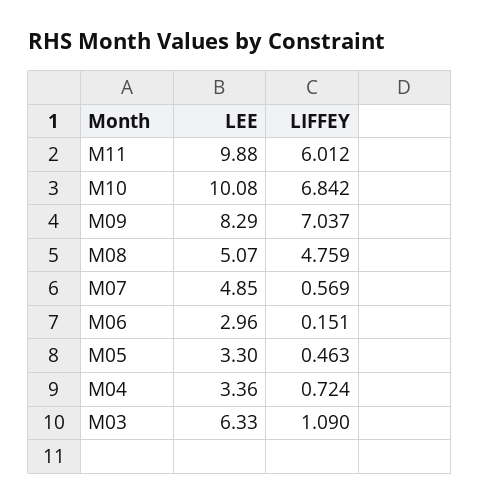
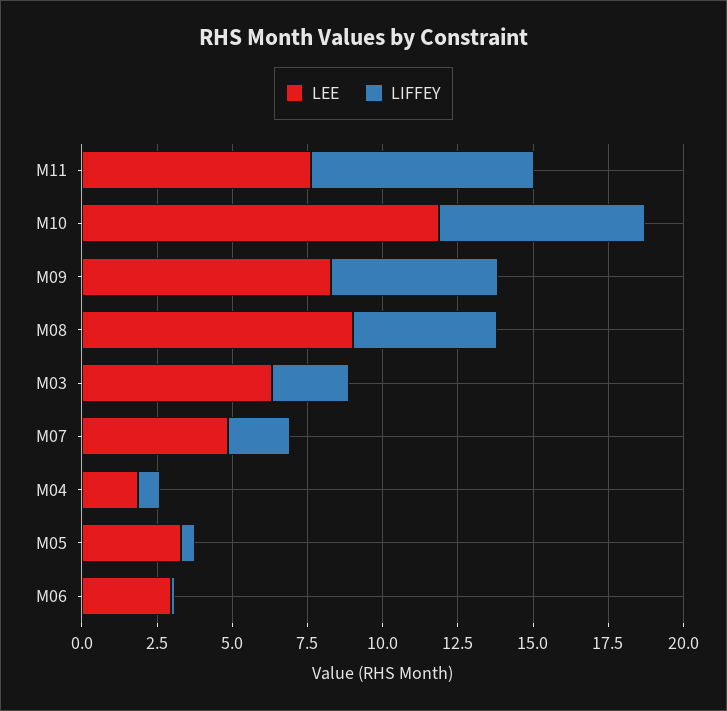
  {
    "LEE": {
-     "M11": 9.88,
+     "M11": 7.5,
-     "M10": 10.08,
+     "M10": 12,
      "M09": 8.29,
-     "M08": 5.07,
+     "M08": 9,
      "M07": 4.85,
      "M06": 2.96,
      "M05": 3.3,
-     "M04": 3.36,
+     "M04": 2,
      "M03": 6.33
    },
    "LIFFEY": {
-     "M11": 6.012,
+     "M11": 7.5,
      "M10": 6.842,
-     "M09": 7.037,
+     "M09": 5.5,
      "M08": 4.759,
-     "M07": 0.569,
+     "M07": 2,
      "M06": 0.151,
      "M05": 0.463,
      "M04": 0.724,
-     "M03": 1.09
+     "M03": 2.5
    }
  }

